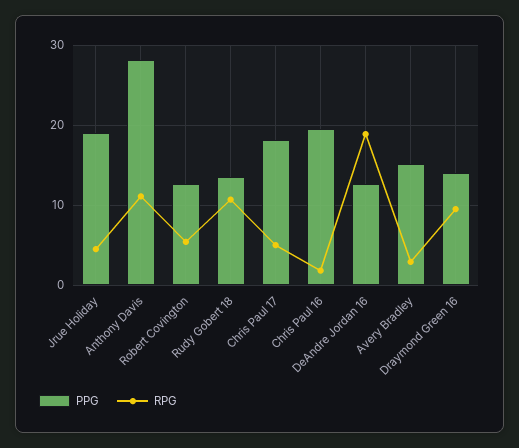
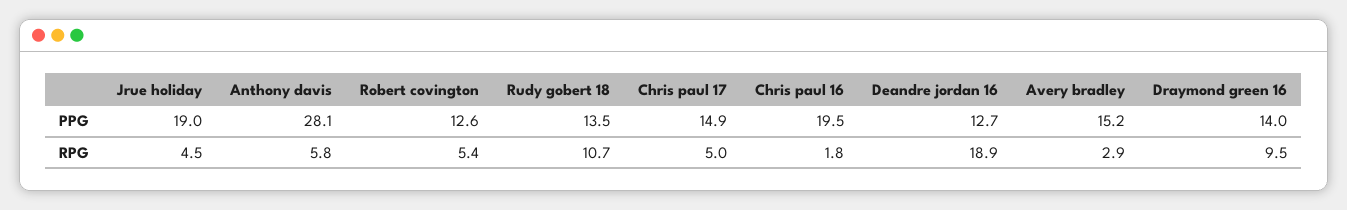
  {
    "PPG": {
      "Jrue Holiday": 19,
      "Anthony Davis": 28.1,
      "Robert Covington": 12.6,
      "Rudy Gobert 18": 13.5,
-     "Chris Paul 17": 18,
+     "Chris Paul 17": 14.9,
      "Chris Paul 16": 19.5,
      "DeAndre Jordan 16": 12.7,
      "Avery Bradley": 15.2,
      "Draymond Green 16": 14
    },
    "RPG": {
      "Jrue Holiday": 4.5,
-     "Anthony Davis": 11,
+     "Anthony Davis": 5.8,
      "Robert Covington": 5.4,
      "Rudy Gobert 18": 10.7,
      "Chris Paul 17": 5,
      "Chris Paul 16": 1.8,
      "DeAndre Jordan 16": 18.9,
      "Avery Bradley": 2.9,
      "Draymond Green 16": 9.5
    }
  }

